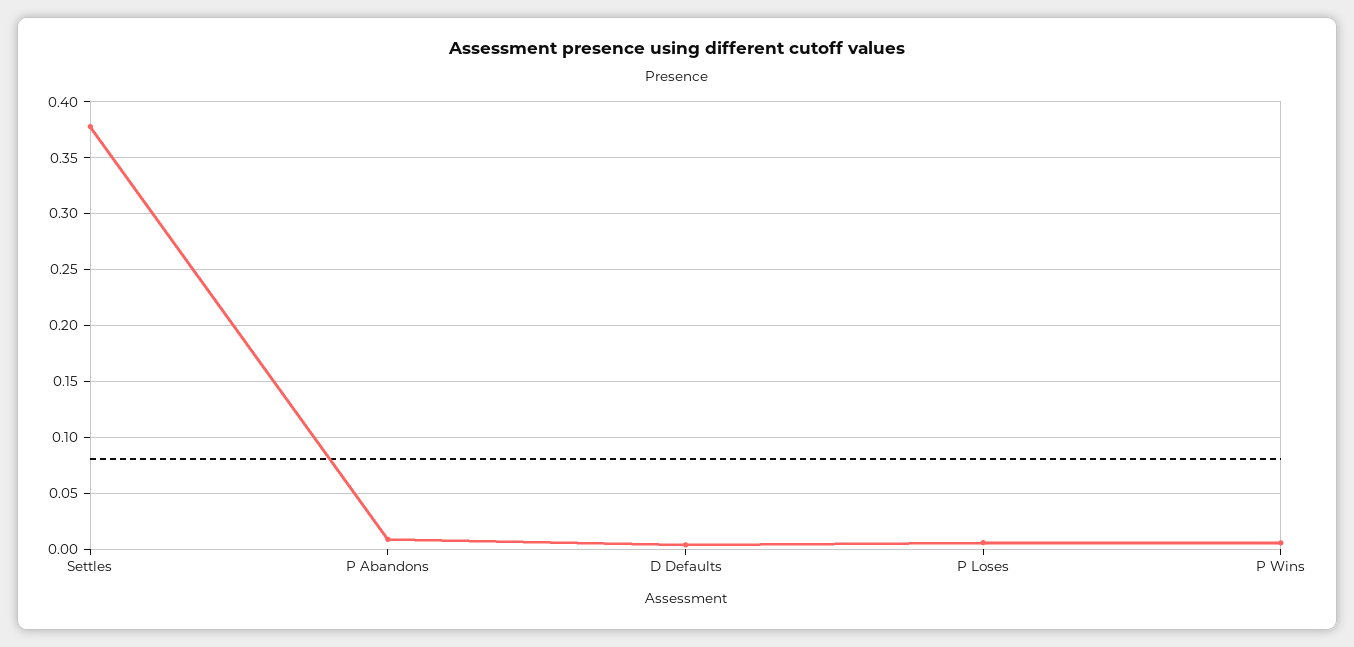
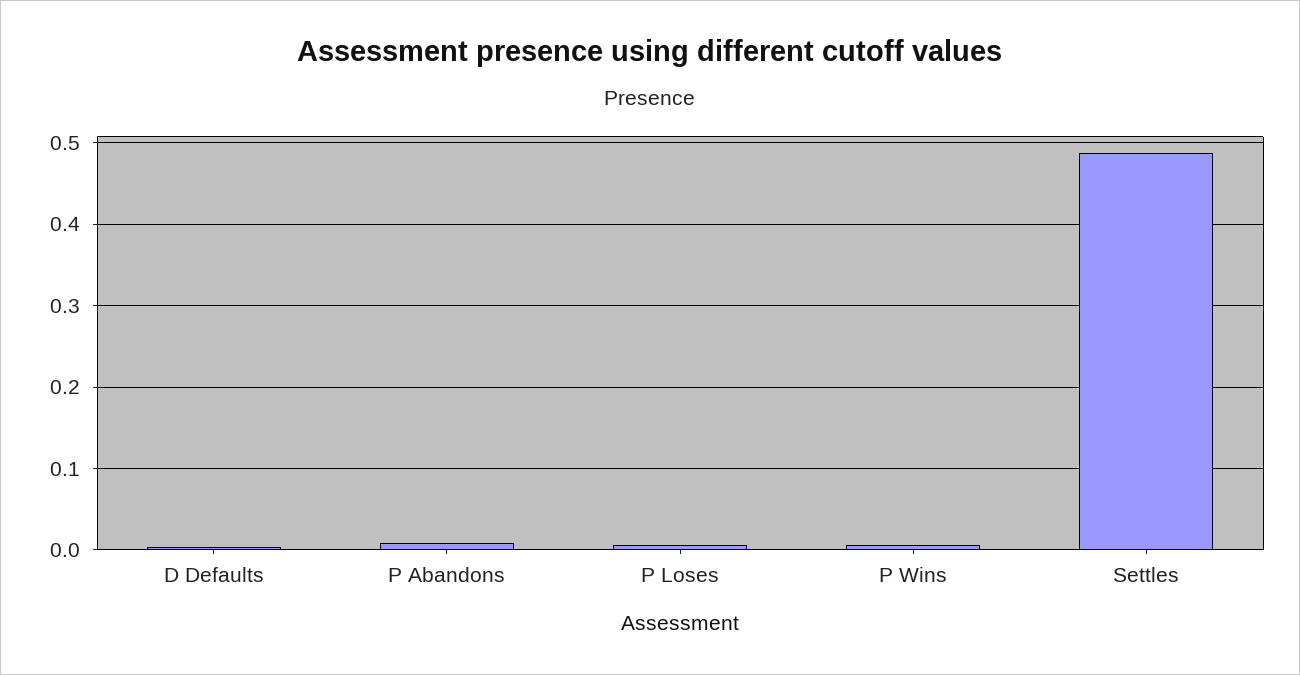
  {
-   "Settles": 0.38,
+   "Settles": 0.49,
    "P Abandons": 0.01,
    "D Defaults": 0,
    "P Loses": 0.01,
    "P Wins": 0.01
  }

